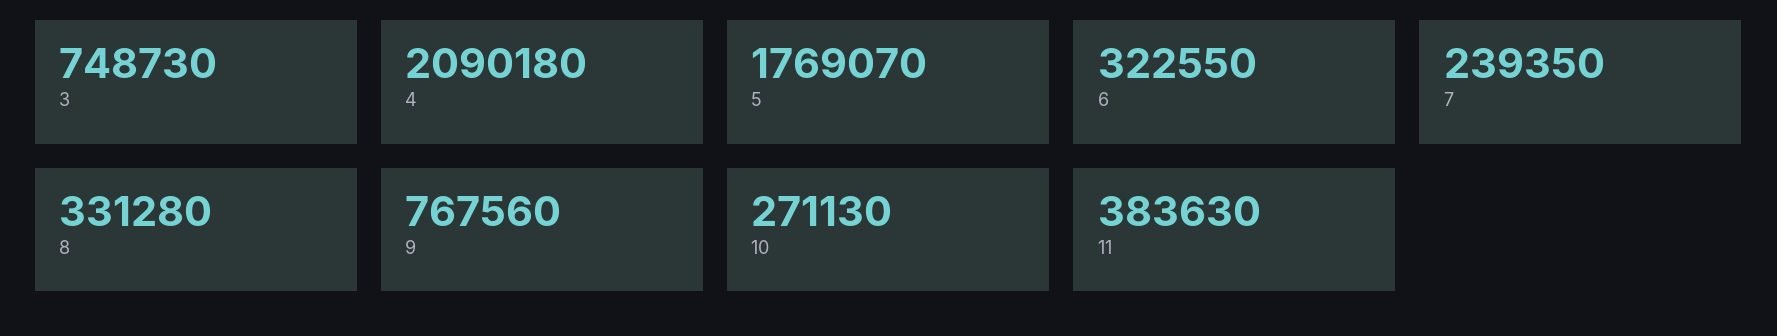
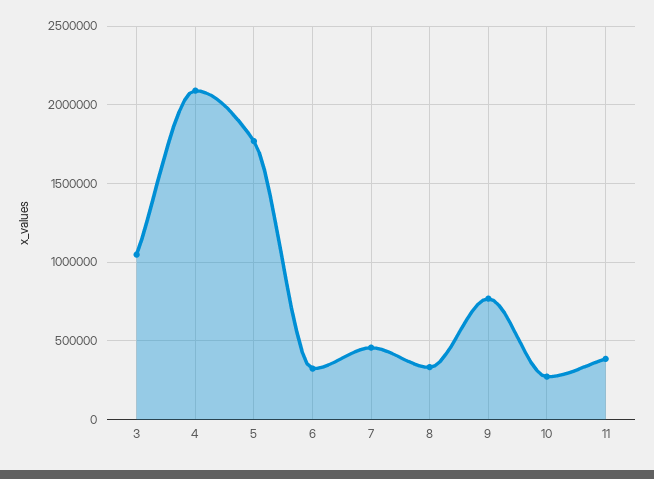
  {
-   "3": 748730,
+   "3": 1050000,
    "4": 2090180,
    "5": 1769070,
    "6": 322550,
-   "7": 239350,
+   "7": 450000,
    "8": 331280,
    "9": 767560,
    "10": 271130,
    "11": 383630
  }

